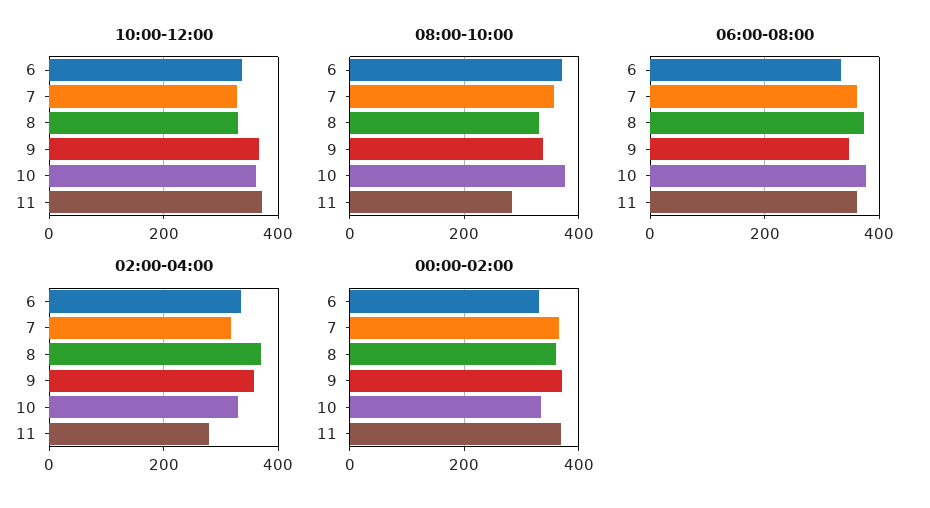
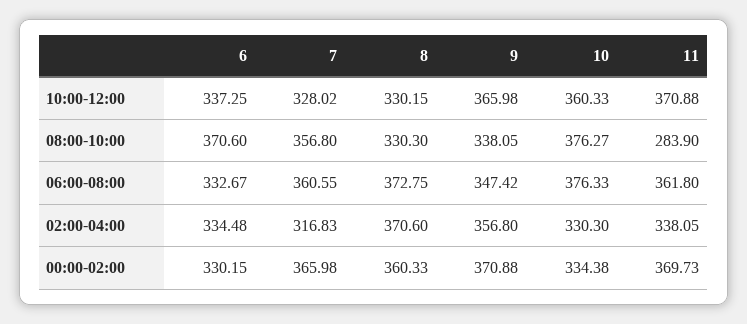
  {
    "10:00-12:00": {
      "6": 337.25,
      "7": 328.02,
      "8": 330.15,
      "9": 365.98,
      "10": 360.33,
      "11": 370.88
    },
    "08:00-10:00": {
      "6": 370.6,
      "7": 356.8,
      "8": 330.3,
      "9": 338.05,
      "10": 376.27,
      "11": 283.9
    },
    "06:00-08:00": {
      "6": 332.67,
      "7": 360.55,
      "8": 372.75,
      "9": 347.42,
      "10": 376.33,
      "11": 361.8
    },
    "02:00-04:00": {
      "6": 334.48,
      "7": 316.83,
      "8": 370.6,
      "9": 356.8,
      "10": 330.3,
-     "11": 280
+     "11": 338.05
    },
    "00:00-02:00": {
      "6": 330.15,
      "7": 365.98,
      "8": 360.33,
      "9": 370.88,
      "10": 334.38,
      "11": 369.73
    }
  }

